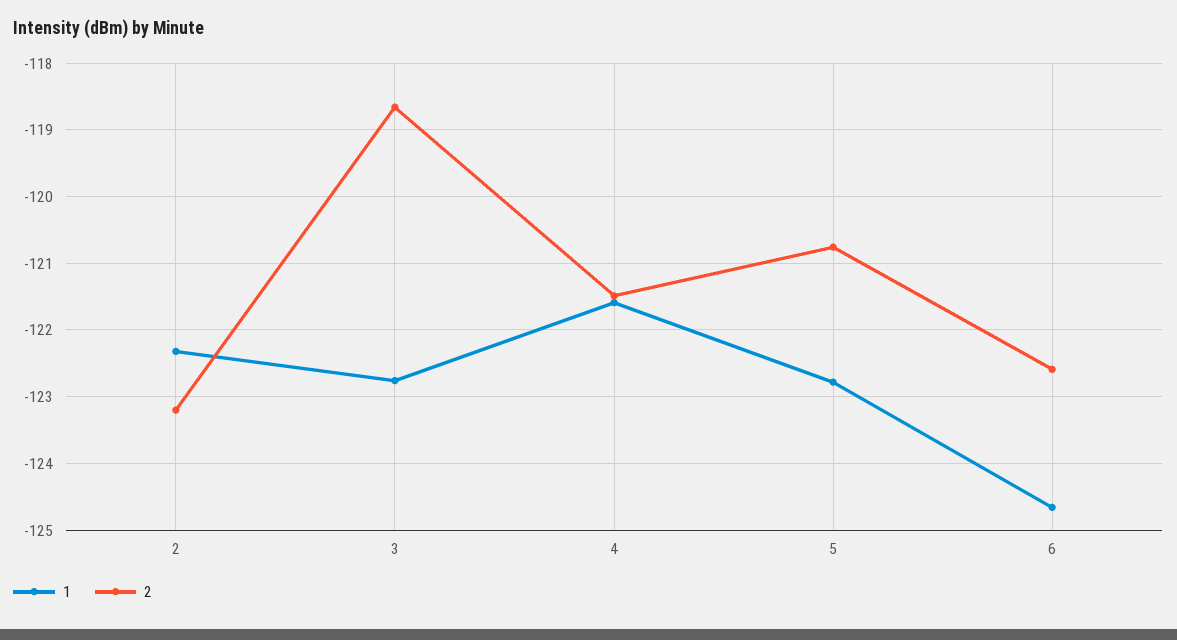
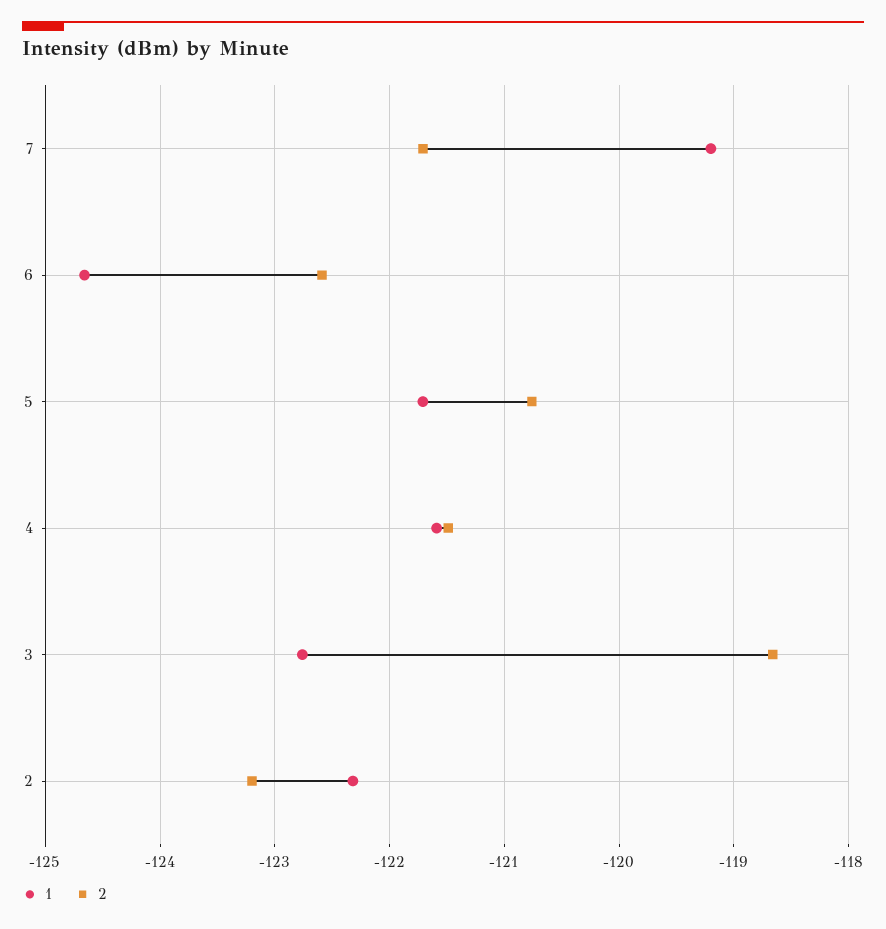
  {
    "1": {
      "2": -122.3,
      "3": -122.8,
      "4": -121.6,
-     "5": -122.8,
+     "5": -121.7,
-     "6": -124.7
+     "6": -124.7,
+     "7": -119.2
    },
    "2": {
      "2": -123.2,
      "3": -118.7,
      "4": -121.5,
      "5": -120.8,
-     "6": -122.6
+     "6": -122.6,
+     "7": -121.7
    }
  }

